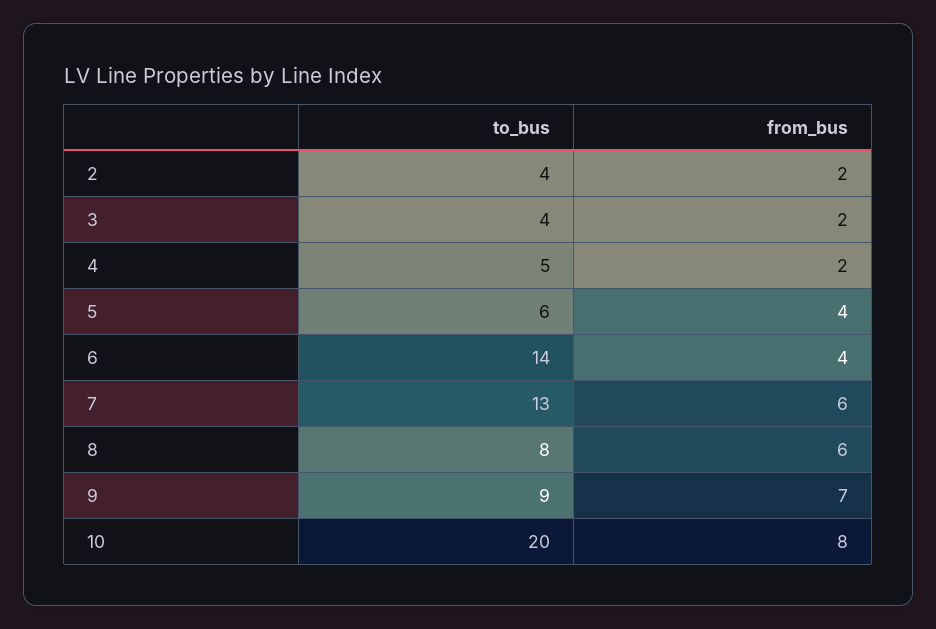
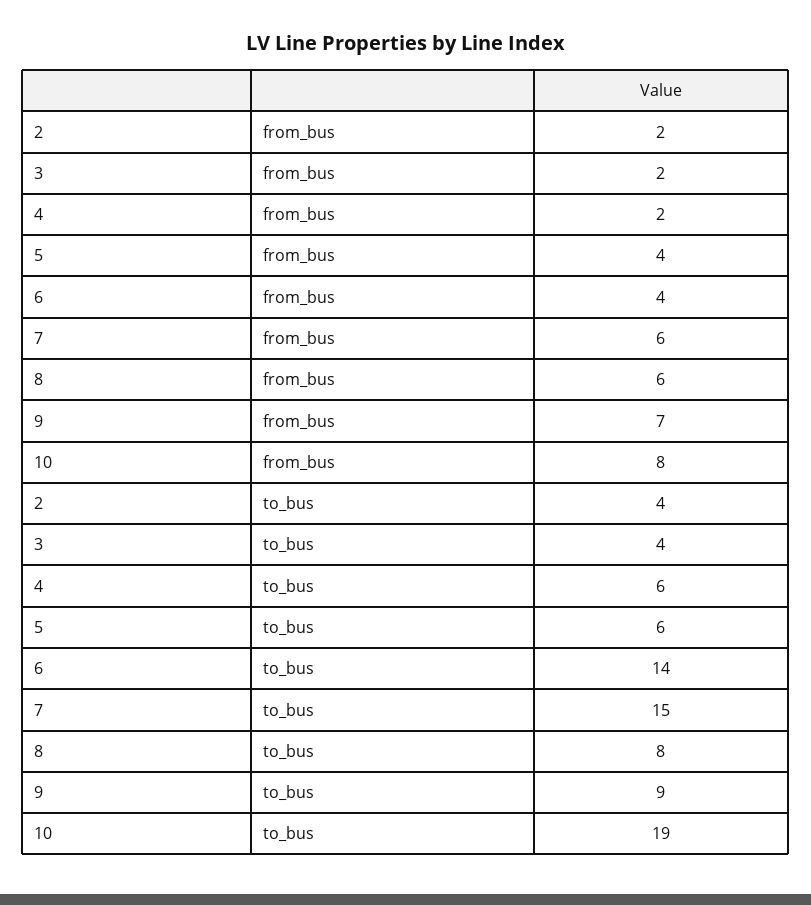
  {
    "to_bus": {
      "2": 4,
      "3": 4,
-     "4": 5,
+     "4": 6,
      "5": 6,
      "6": 14,
-     "7": 13,
+     "7": 15,
      "8": 8,
      "9": 9,
-     "10": 20
+     "10": 19
    },
    "from_bus": {
      "2": 2,
      "3": 2,
      "4": 2,
      "5": 4,
      "6": 4,
      "7": 6,
      "8": 6,
      "9": 7,
      "10": 8
    }
  }

